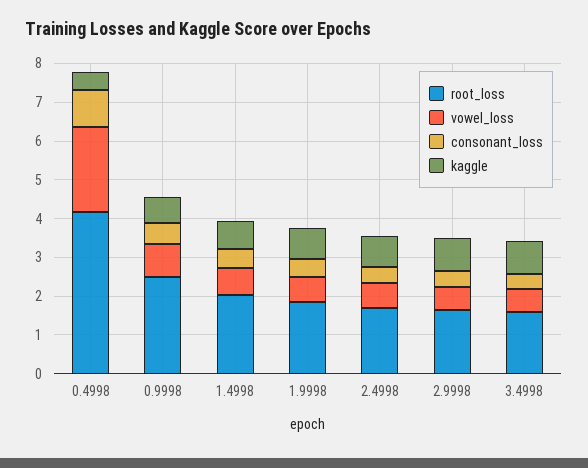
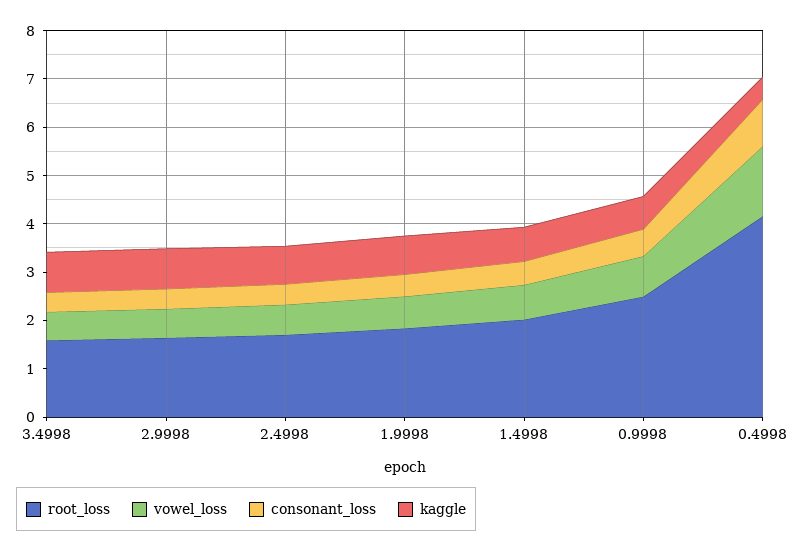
  {
    "root_loss": {
      "0.4998": 4.2,
      "0.9998": 2.4,
      "1.4998": 2,
      "1.9998": 1.8,
      "2.4998": 1.8,
      "2.9998": 1.6,
      "3.4998": 1.6
    },
    "vowel_loss": {
-     "0.4998": 2.25,
+     "0.4998": 1.4,
      "0.9998": 0.8,
      "1.4998": 0.8,
      "1.9998": 0.6,
      "2.4998": 0.6,
      "2.9998": 0.6,
      "3.4998": 0.6
    },
    "consonant_loss": {
      "0.4998": 1,
      "0.9998": 0.6,
      "1.4998": 0.4,
      "1.9998": 0.4,
      "2.4998": 0.4,
      "2.9998": 0.4,
      "3.4998": 0.4
    },
    "kaggle": {
      "0.4998": 0.4,
      "0.9998": 0.6,
      "1.4998": 0.8,
      "1.9998": 0.8,
      "2.4998": 0.8,
      "2.9998": 0.8,
      "3.4998": 0.8
    }
  }

